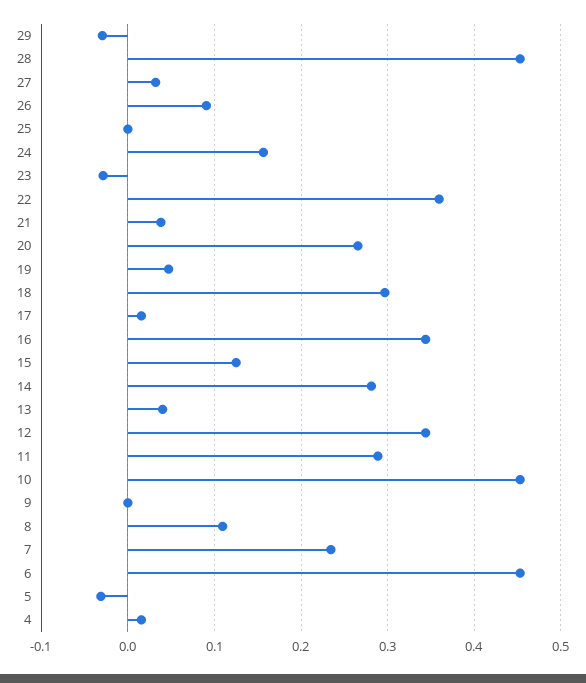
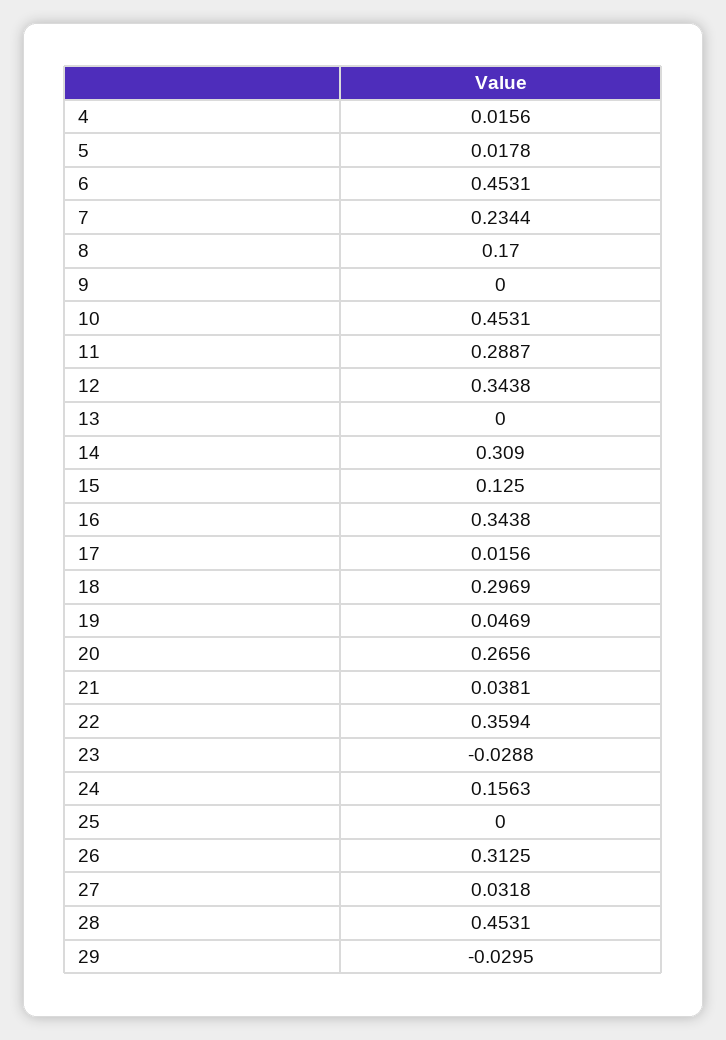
  {
    "29": -0.0295,
    "28": 0.4531,
    "27": 0.0318,
-   "26": 0.09,
+   "26": 0.3125,
    "25": 0,
    "24": 0.1563,
    "23": -0.0288,
    "22": 0.3594,
    "21": 0.0381,
    "20": 0.2656,
    "19": 0.0469,
    "18": 0.2969,
    "17": 0.0156,
    "16": 0.3438,
    "15": 0.125,
-   "14": 0.28,
+   "14": 0.309,
-   "13": 0.04,
+   "13": 0,
    "12": 0.3438,
    "11": 0.2887,
    "10": 0.4531,
    "9": 0,
-   "8": 0.11,
+   "8": 0.17,
    "7": 0.2344,
    "6": 0.4531,
-   "5": -0.03,
+   "5": 0.0178,
    "4": 0.0156
  }

